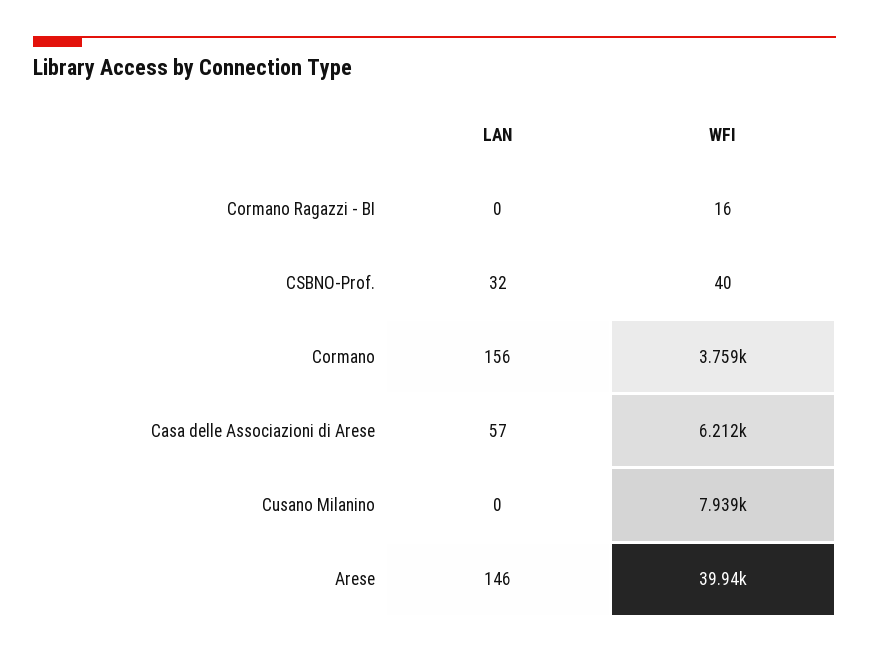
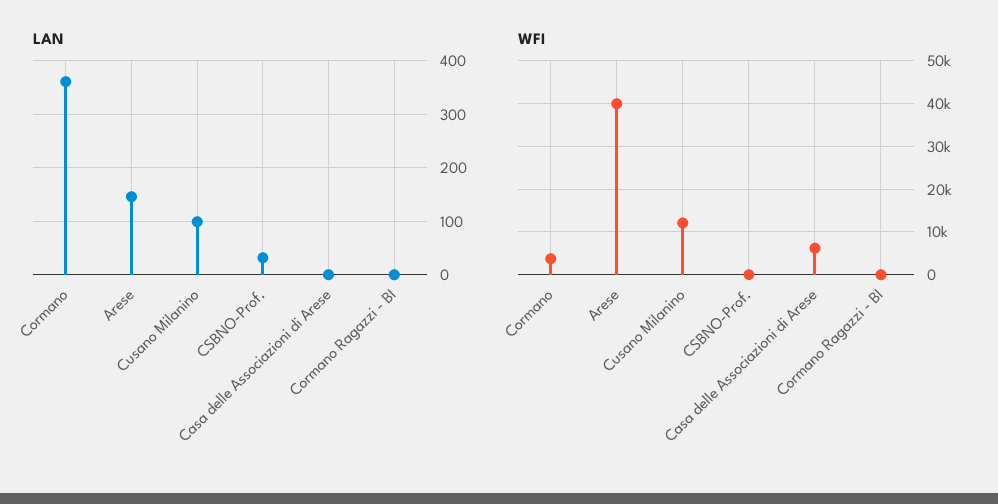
  {
    "LAN": {
      "Cormano Ragazzi - BI": 0,
      "CSBNO-Prof.": 32,
-     "Cormano": 156,
+     "Cormano": 360,
-     "Casa delle Associazioni di Arese": 57,
+     "Casa delle Associazioni di Arese": 0,
-     "Cusano Milanino": 0,
+     "Cusano Milanino": 100,
      "Arese": 146
    },
    "WFI": {
      "Cormano Ragazzi - BI": 16,
      "CSBNO-Prof.": 40,
      "Cormano": 3759,
      "Casa delle Associazioni di Arese": 6212,
-     "Cusano Milanino": 7939,
+     "Cusano Milanino": 12000,
      "Arese": 39940
    }
  }

